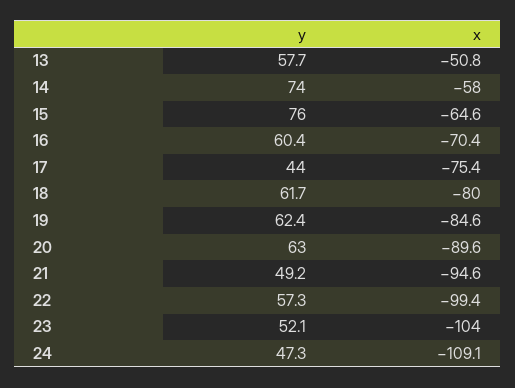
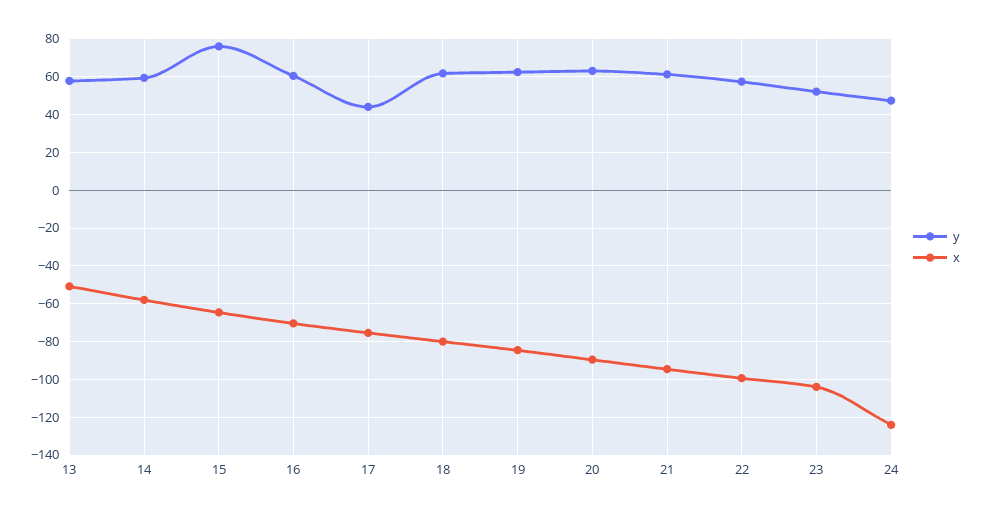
  {
    "y": {
      "13": 57.7,
-     "14": 74,
+     "14": 60,
      "15": 76,
      "16": 60.4,
      "17": 44,
      "18": 61.7,
      "19": 62.4,
      "20": 63,
-     "21": 49.2,
+     "21": 60,
      "22": 57.3,
      "23": 52.1,
      "24": 47.3
    },
    "x": {
      "13": -50.8,
      "14": -58,
      "15": -64.6,
      "16": -70.4,
      "17": -75.4,
      "18": -80,
      "19": -84.6,
      "20": -89.6,
      "21": -94.6,
      "22": -99.4,
      "23": -104,
-     "24": -109.1
+     "24": -125
    }
  }

